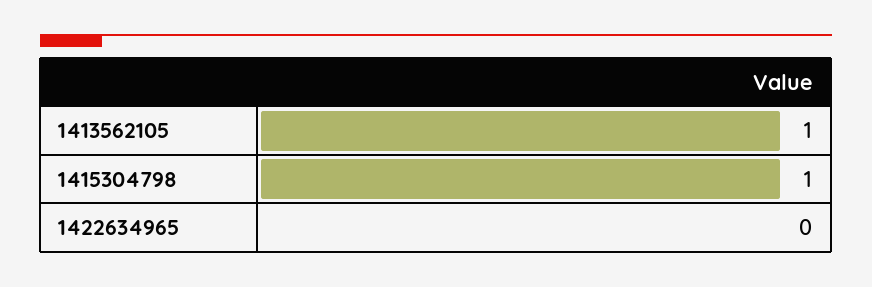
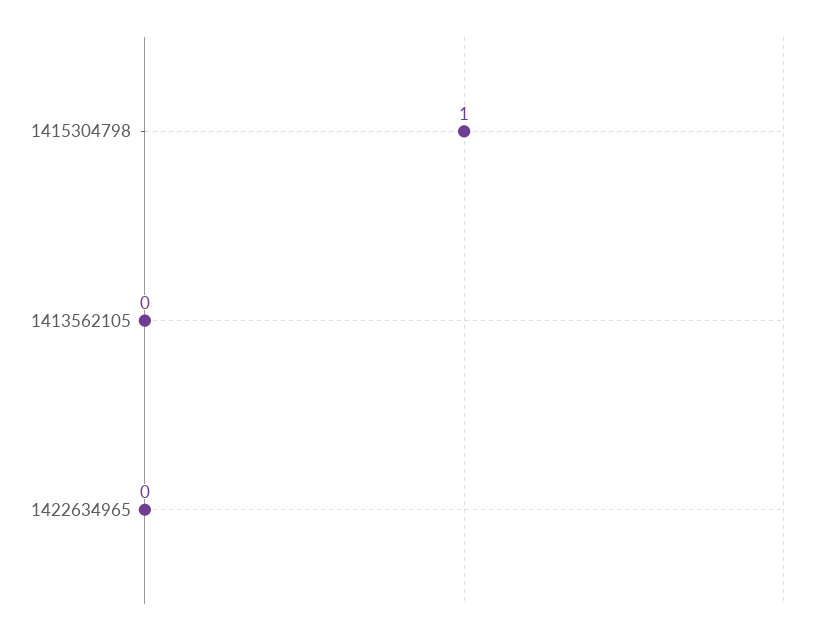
  {
-   "1413562105": 1,
+   "1413562105": 0,
    "1415304798": 1,
    "1422634965": 0
  }

